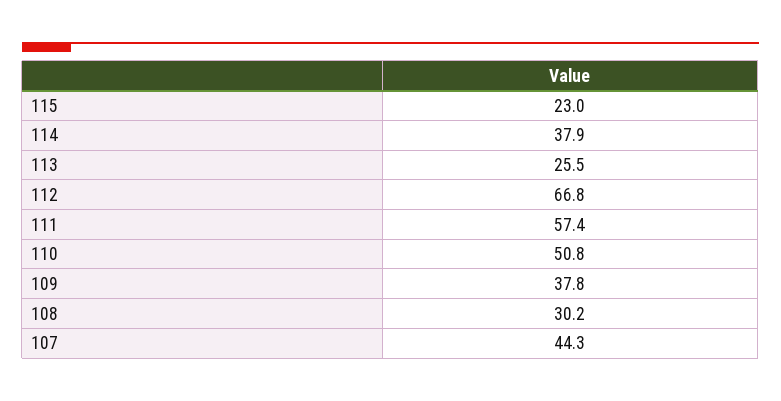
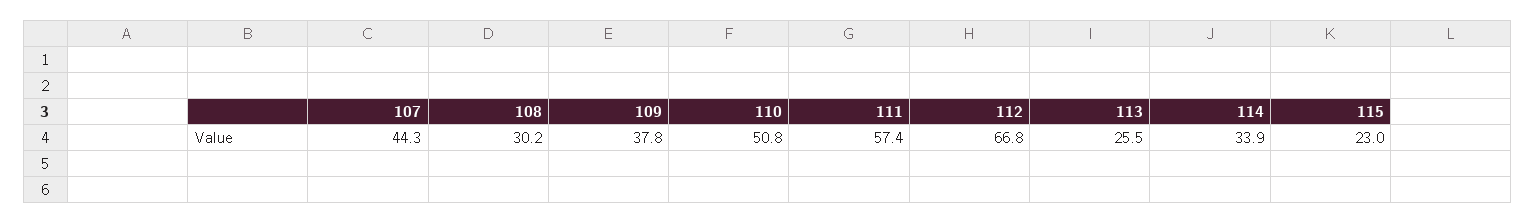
  {
    "115": 23,
-   "114": 37.9,
+   "114": 33.9,
    "113": 25.5,
    "112": 66.8,
    "111": 57.4,
    "110": 50.8,
    "109": 37.8,
    "108": 30.2,
    "107": 44.3
  }

